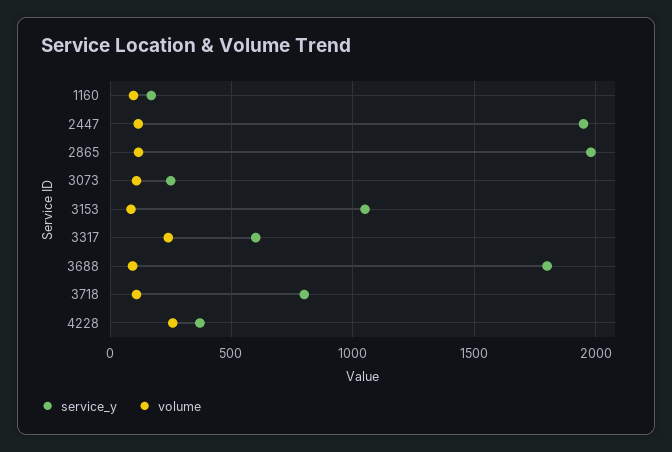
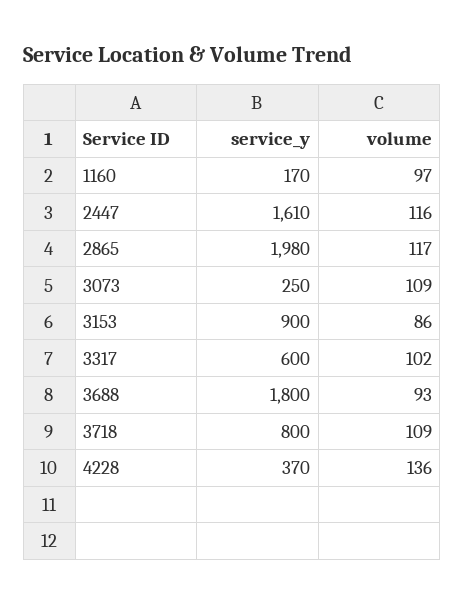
  {
    "service_y": {
      "1160": 170,
-     "2447": 1950,
+     "2447": 1610,
      "2865": 1980,
      "3073": 250,
-     "3153": 1050,
+     "3153": 900,
      "3317": 600,
      "3688": 1800,
      "3718": 800,
      "4228": 370
    },
    "volume": {
      "1160": 97,
      "2447": 116,
      "2865": 117,
      "3073": 109,
      "3153": 86,
-     "3317": 250,
+     "3317": 102,
      "3688": 93,
      "3718": 109,
-     "4228": 250
+     "4228": 136
    }
  }

